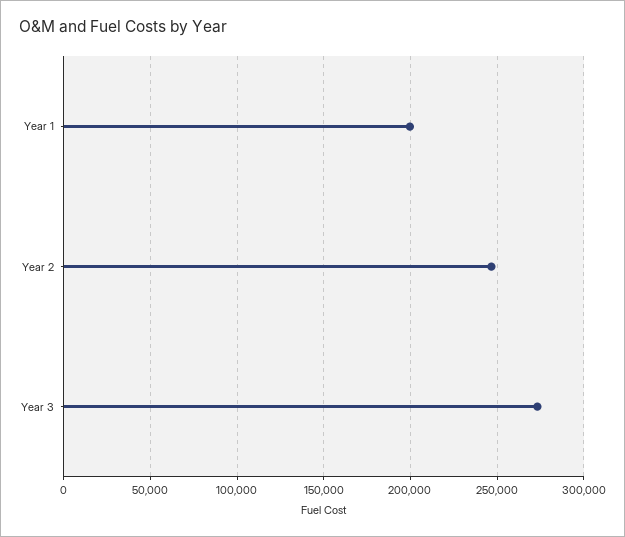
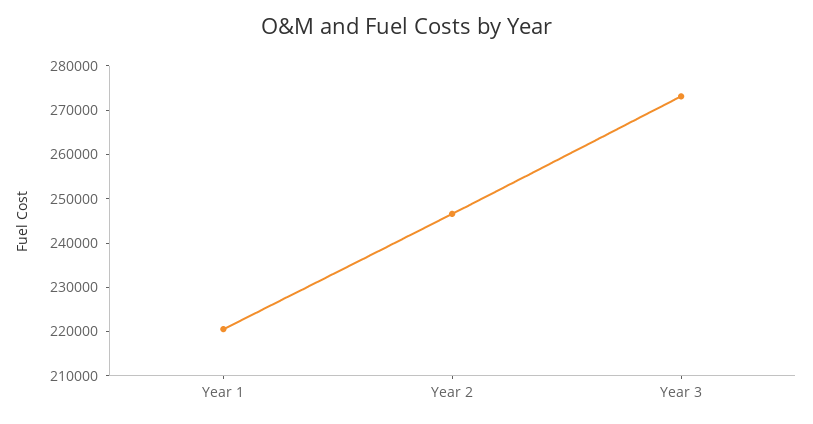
  {
-   "Year 1": 200000,
+   "Year 1": 220000,
    "Year 2": 246000,
    "Year 3": 274000
  }

